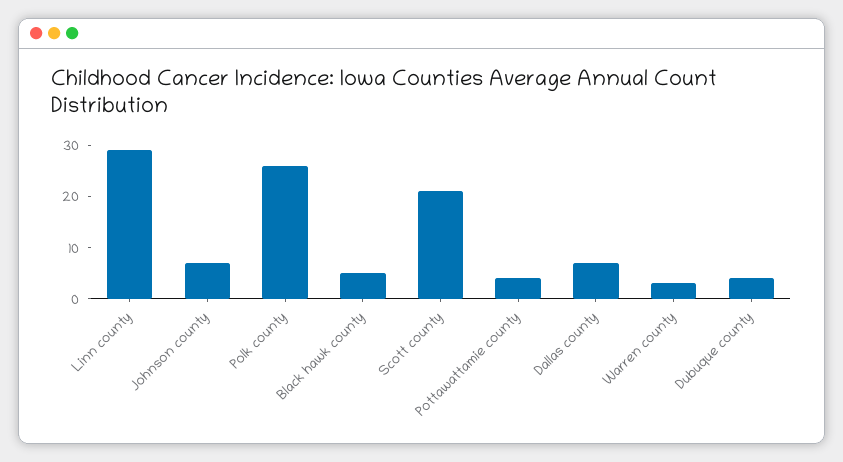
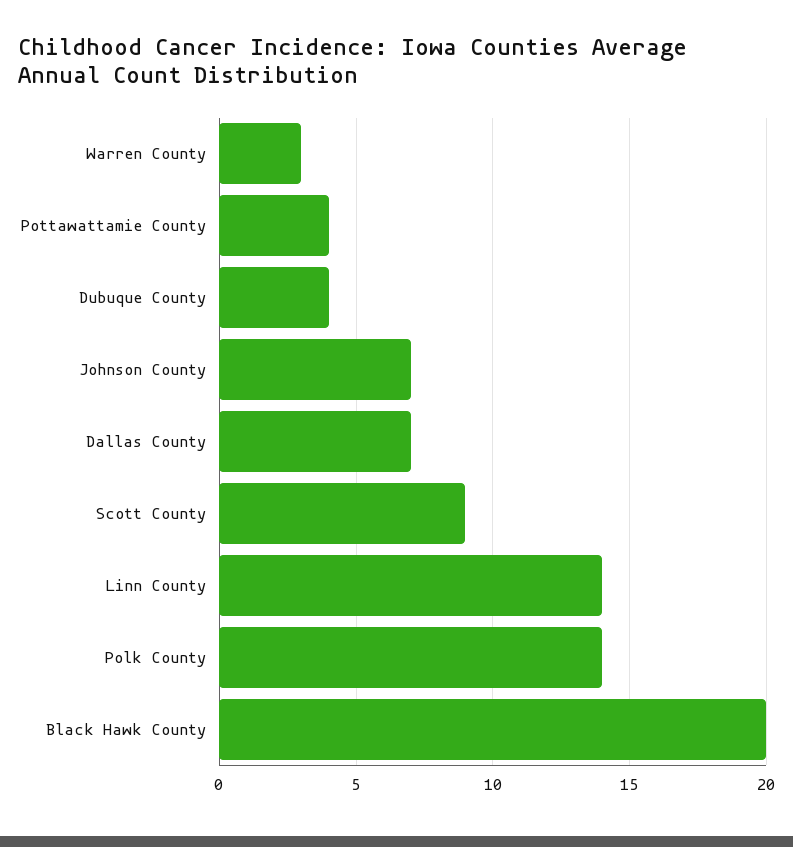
  {
-   "Linn county": 30,
+   "Linn county": 14,
    "Johnson county": 7,
-   "Polk county": 25,
+   "Polk county": 14,
-   "Black hawk county": 5,
+   "Black hawk county": 20,
-   "Scott county": 20,
+   "Scott county": 9,
    "Pottawattamie county": 4,
    "Dallas county": 7,
    "Warren county": 3,
    "Dubuque county": 4
  }

